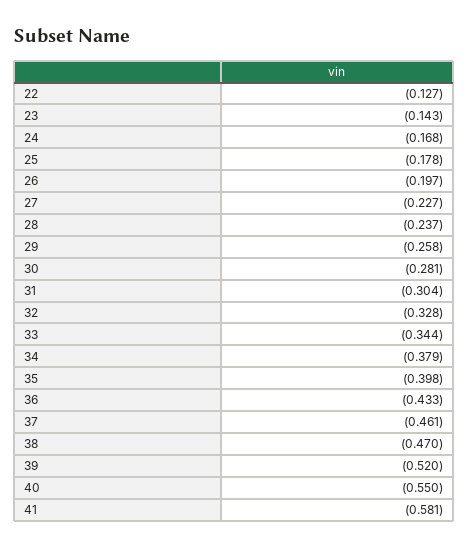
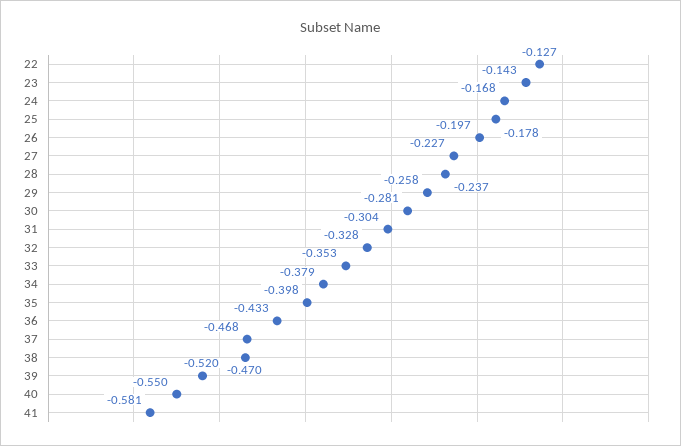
  {
    "22": -0.127,
    "23": -0.143,
    "24": -0.168,
    "25": -0.178,
    "26": -0.197,
    "27": -0.227,
    "28": -0.237,
    "29": -0.258,
    "30": -0.281,
    "31": -0.304,
    "32": -0.328,
-   "33": -0.344,
+   "33": -0.353,
    "34": -0.379,
    "35": -0.398,
    "36": -0.433,
-   "37": -0.461,
+   "37": -0.468,
    "38": -0.47,
    "39": -0.52,
    "40": -0.55,
    "41": -0.581
  }

